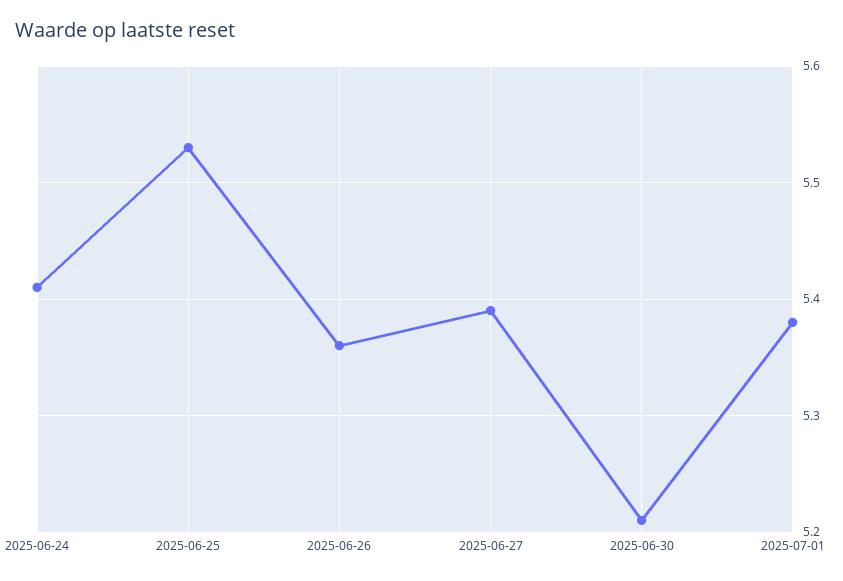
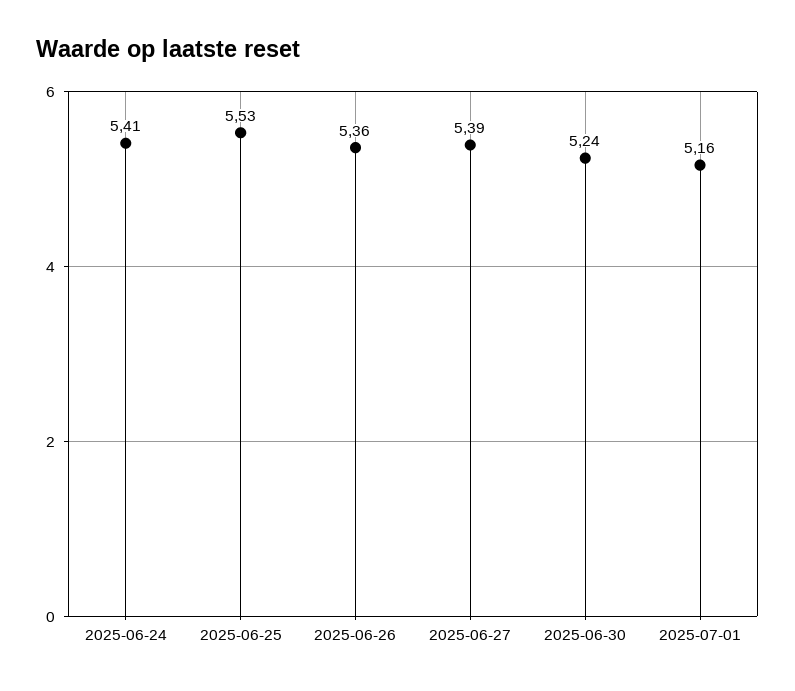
  {
    "2025-06-24": 5.41,
    "2025-06-25": 5.53,
    "2025-06-26": 5.36,
    "2025-06-27": 5.39,
-   "2025-06-30": 5.21,
+   "2025-06-30": 5.24,
-   "2025-07-01": 5.38
+   "2025-07-01": 5.16
  }

